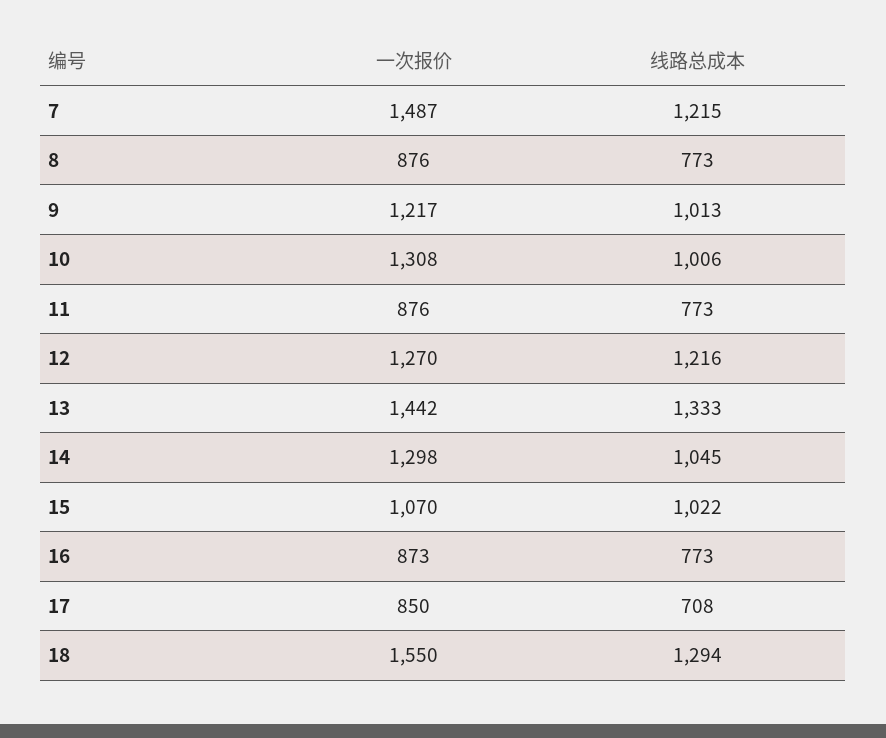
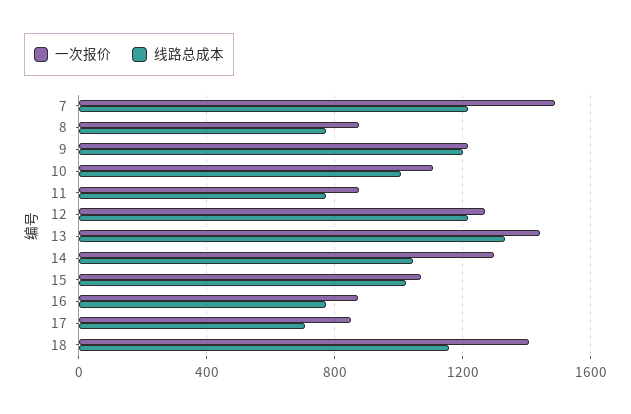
  {
    "一次报价": {
      "7": 1487,
      "8": 876,
      "9": 1217,
-     "10": 1308,
+     "10": 1100,
      "11": 876,
      "12": 1270,
      "13": 1442,
      "14": 1298,
      "15": 1070,
      "16": 873,
      "17": 850,
-     "18": 1550
+     "18": 1400
    },
    "线路总成本": {
      "7": 1215,
      "8": 773,
-     "9": 1013,
+     "9": 1200,
      "10": 1006,
      "11": 773,
      "12": 1216,
      "13": 1333,
      "14": 1045,
      "15": 1022,
      "16": 773,
      "17": 708,
-     "18": 1294
+     "18": 1150
    }
  }

